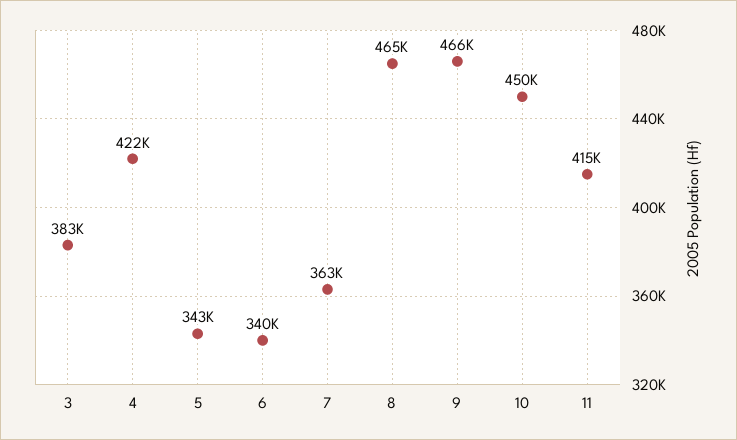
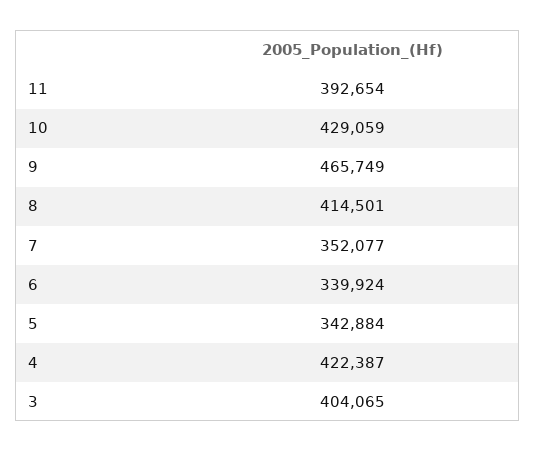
  {
-   "3": 383000,
+   "3": 404065,
    "4": 422387,
    "5": 342884,
    "6": 339924,
-   "7": 363000,
+   "7": 352077,
-   "8": 465000,
+   "8": 414501,
    "9": 465749,
-   "10": 450000,
+   "10": 429059,
-   "11": 415000
+   "11": 392654
  }

